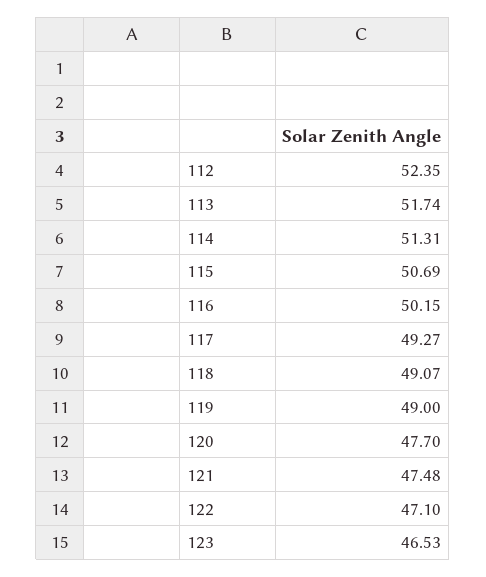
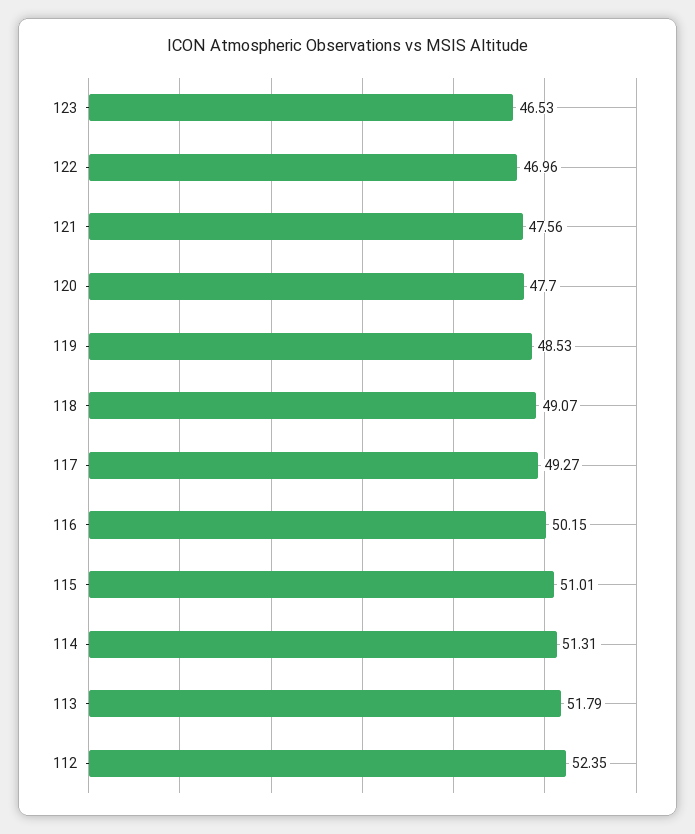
  {
    "112": 52.35,
-   "113": 51.74,
+   "113": 51.79,
    "114": 51.31,
-   "115": 50.69,
+   "115": 51.01,
    "116": 50.15,
    "117": 49.27,
    "118": 49.07,
-   "119": 49,
+   "119": 48.53,
    "120": 47.7,
-   "121": 47.48,
+   "121": 47.56,
-   "122": 47.1,
+   "122": 46.96,
    "123": 46.53
  }

